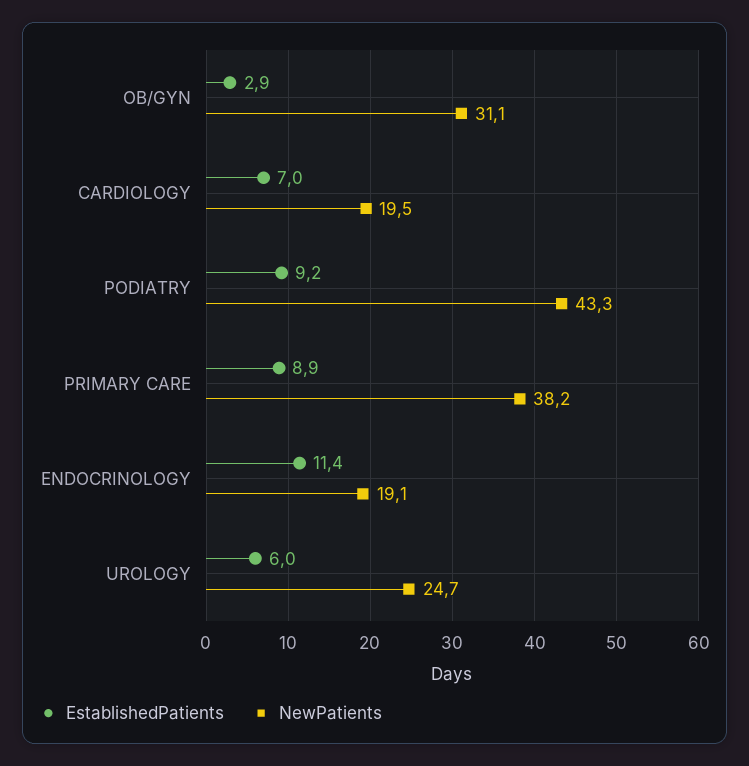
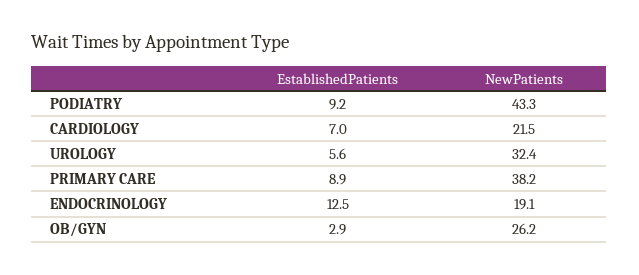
  {
    "EstablishedPatients": {
      "OB/GYN": 2.9,
      "CARDIOLOGY": 7,
      "PODIATRY": 9.2,
      "PRIMARY CARE": 8.9,
-     "ENDOCRINOLOGY": 11.4,
+     "ENDOCRINOLOGY": 12.5,
-     "UROLOGY": 6
+     "UROLOGY": 5.6
    },
    "NewPatients": {
-     "OB/GYN": 31.1,
+     "OB/GYN": 26.2,
-     "CARDIOLOGY": 19.5,
+     "CARDIOLOGY": 21.5,
      "PODIATRY": 43.3,
      "PRIMARY CARE": 38.2,
      "ENDOCRINOLOGY": 19.1,
-     "UROLOGY": 24.7
+     "UROLOGY": 32.4
    }
  }

